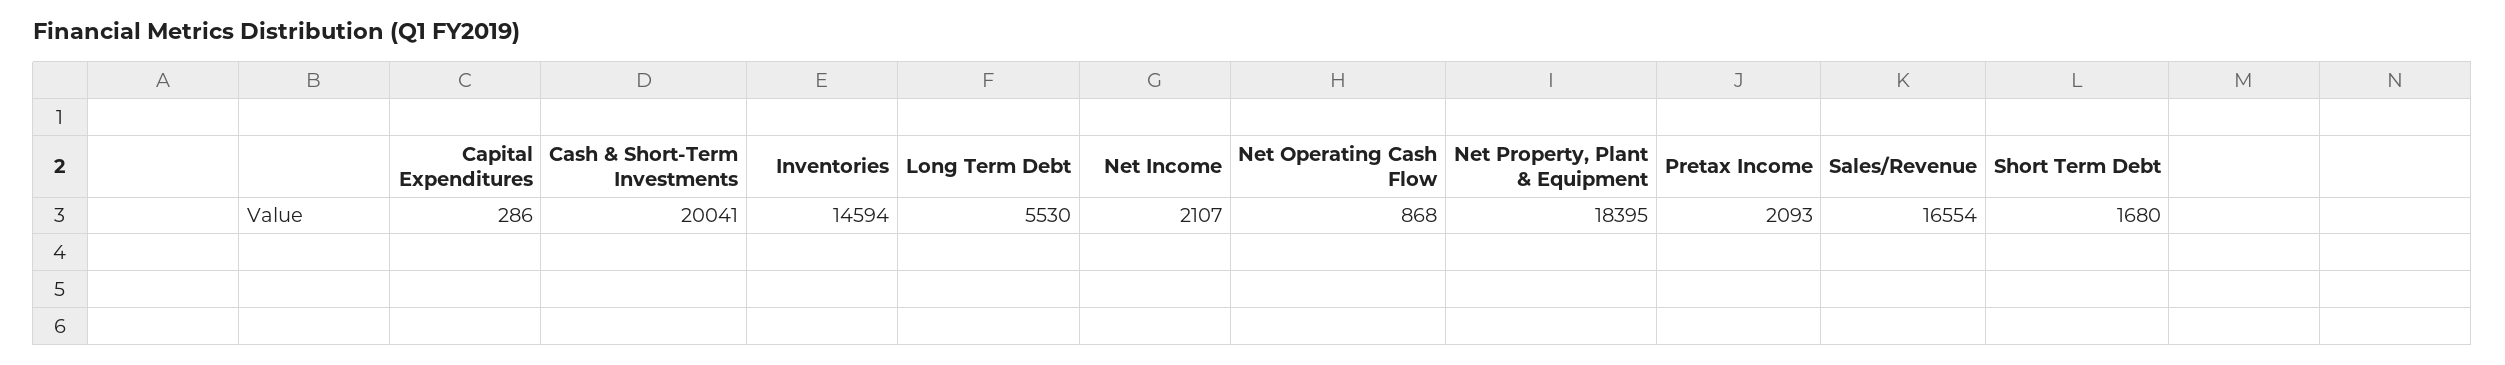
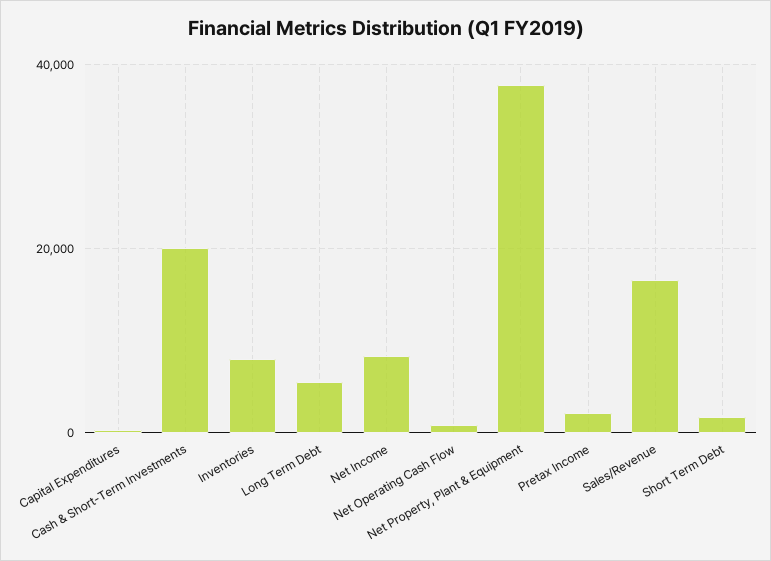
  {
    "Capital Expenditures": 286,
    "Cash & Short-Term Investments": 20041,
-   "Inventories": 14594,
+   "Inventories": 8000,
    "Long Term Debt": 5530,
-   "Net Income": 2107,
+   "Net Income": 8000,
    "Net Operating Cash Flow": 868,
-   "Net Property, Plant & Equipment": 18395,
+   "Net Property, Plant & Equipment": 38000,
    "Pretax Income": 2093,
    "Sales/Revenue": 16554,
    "Short Term Debt": 1680
  }

